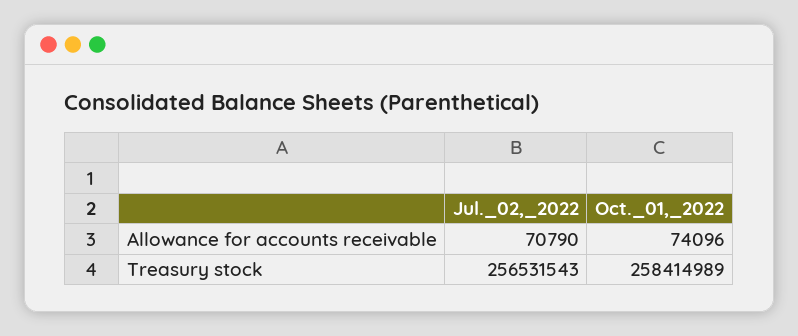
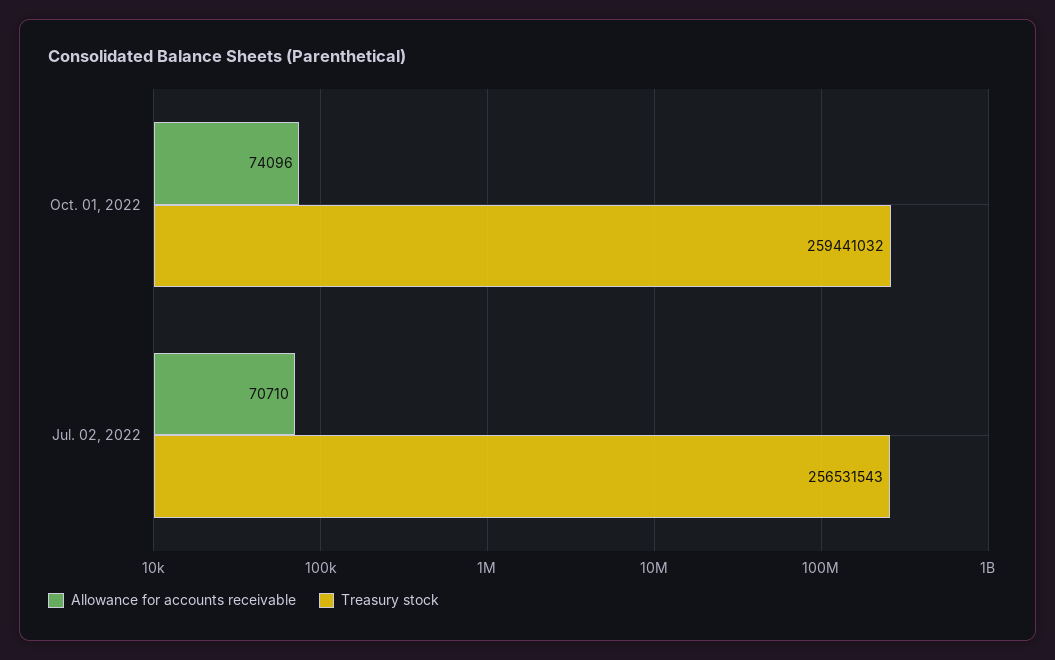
  {
    "Allowance for accounts receivable": {
-     "Jul._02,_2022": 70790,
+     "Jul._02,_2022": 70710,
      "Oct._01,_2022": 74096
    },
    "Treasury stock": {
      "Jul._02,_2022": 256531543,
-     "Oct._01,_2022": 258414989
+     "Oct._01,_2022": 259441032
    }
  }

